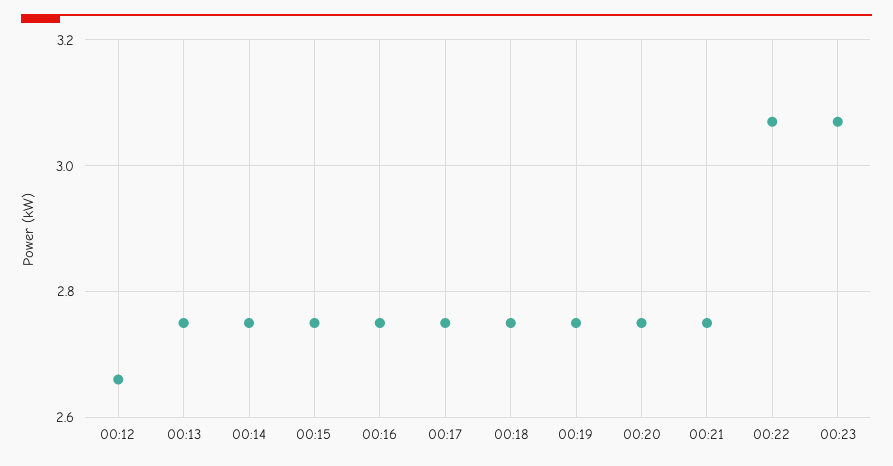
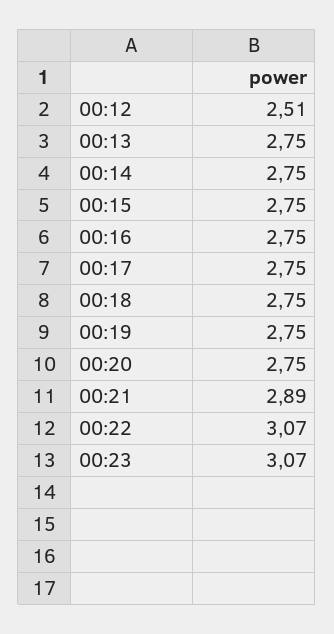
  {
-   "00:12": 2.65,
+   "00:12": 2.51,
    "00:13": 2.75,
    "00:14": 2.75,
    "00:15": 2.75,
    "00:16": 2.75,
    "00:17": 2.75,
    "00:18": 2.75,
    "00:19": 2.75,
    "00:20": 2.75,
-   "00:21": 2.75,
+   "00:21": 2.89,
    "00:22": 3.07,
    "00:23": 3.07
  }

